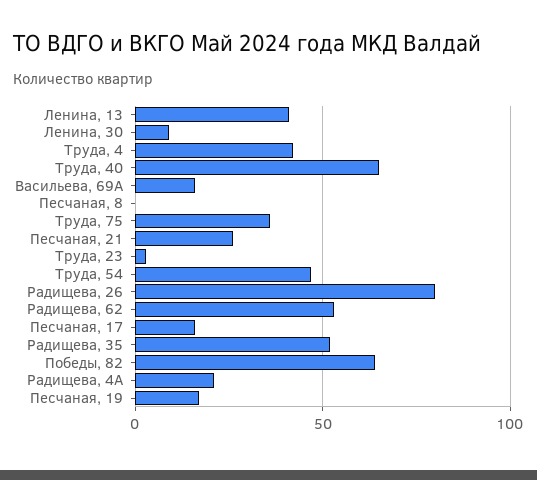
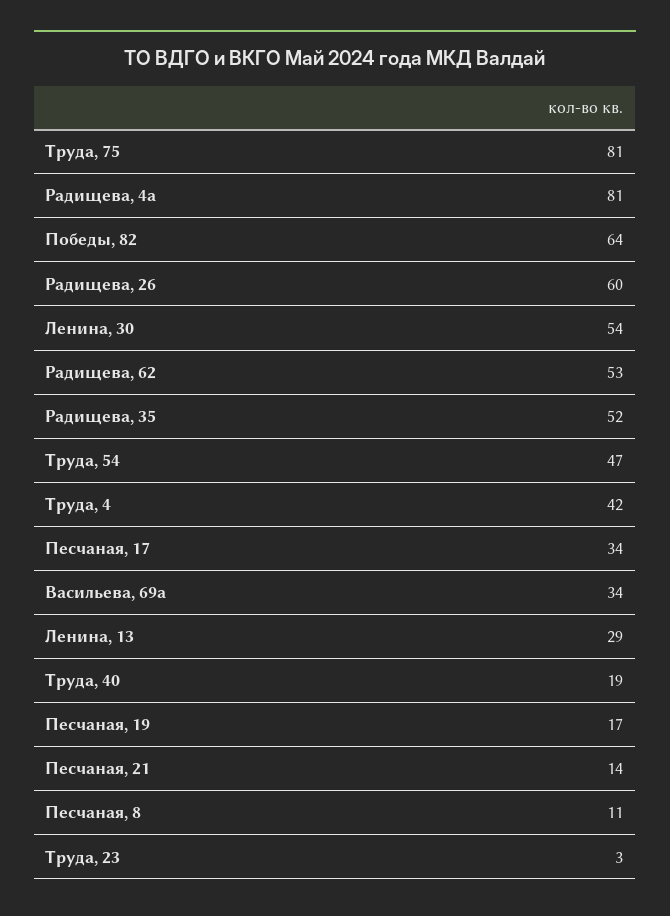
  {
-   "Ленина, 13": 40,
+   "Ленина, 13": 29,
-   "Ленина, 30": 10,
+   "Ленина, 30": 54,
    "Труда, 4": 42,
-   "Труда, 40": 65,
+   "Труда, 40": 19,
-   "Васильева, 69А": 15,
+   "Васильева, 69А": 34,
-   "Песчаная, 8": 0,
+   "Песчаная, 8": 11,
-   "Труда, 75": 35,
+   "Труда, 75": 81,
-   "Песчаная, 21": 25,
+   "Песчаная, 21": 14,
    "Труда, 23": 3,
    "Труда, 54": 47,
-   "Радищева, 26": 80,
+   "Радищева, 26": 60,
    "Радищева, 62": 53,
-   "Песчаная, 17": 15,
+   "Песчаная, 17": 34,
    "Радищева, 35": 52,
    "Победы, 82": 64,
-   "Радищева, 4А": 20,
+   "Радищева, 4А": 81,
    "Песчаная, 19": 17
  }

